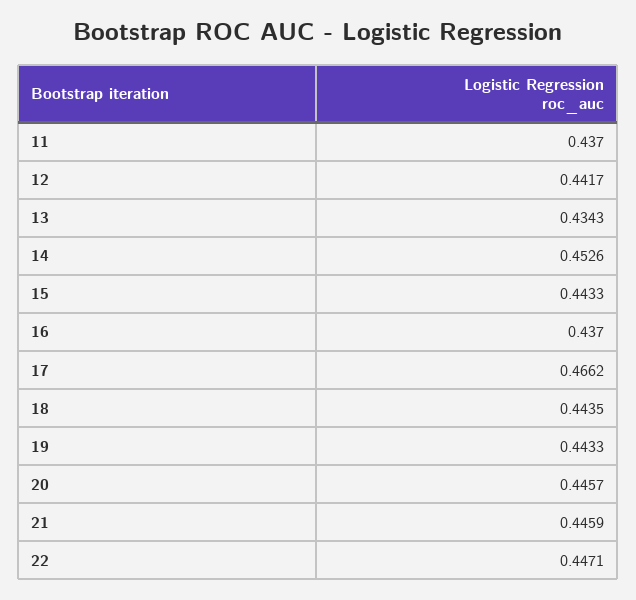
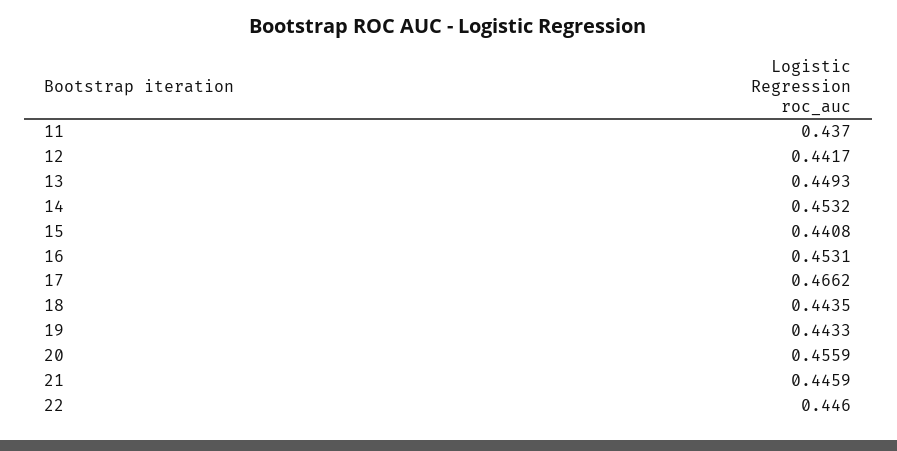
  {
    "11": 0.437,
    "12": 0.4417,
-   "13": 0.4343,
+   "13": 0.4493,
-   "14": 0.4526,
+   "14": 0.4532,
-   "15": 0.4433,
+   "15": 0.4408,
-   "16": 0.437,
+   "16": 0.4531,
    "17": 0.4662,
    "18": 0.4435,
    "19": 0.4433,
-   "20": 0.4457,
+   "20": 0.4559,
    "21": 0.4459,
-   "22": 0.4471
+   "22": 0.446
  }

